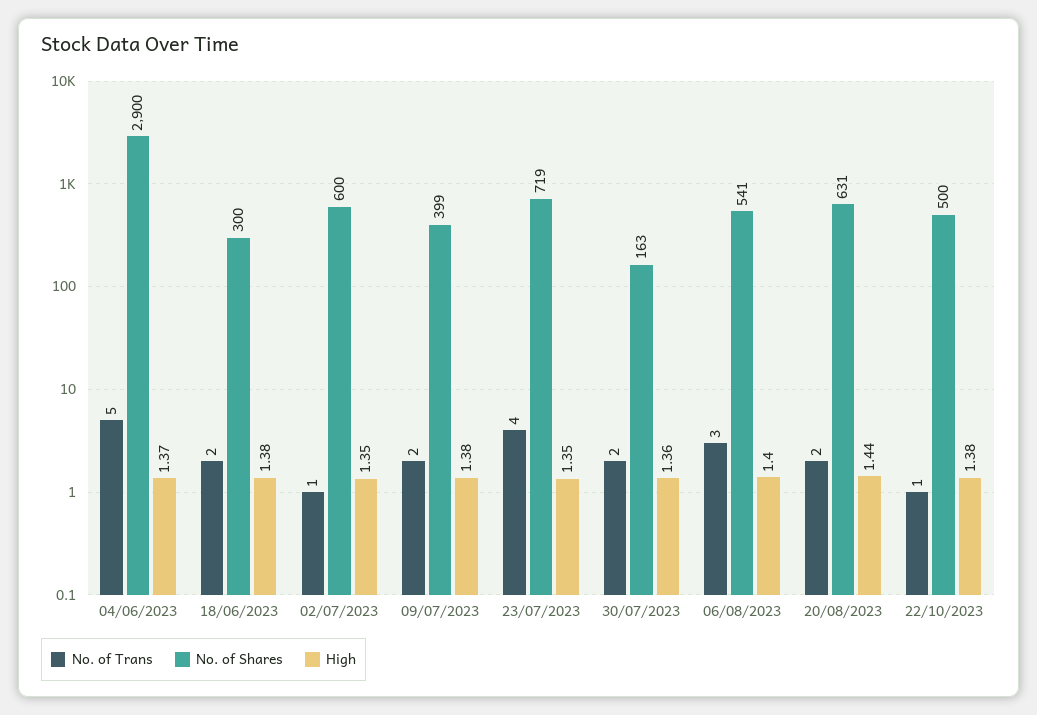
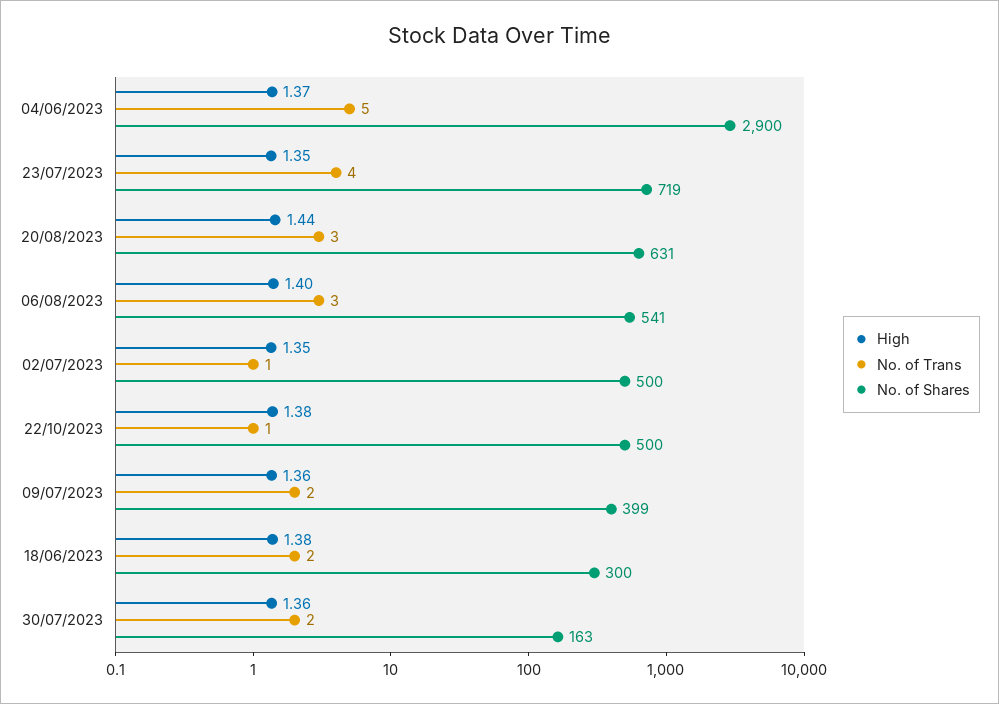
  {
    "No. of Trans": {
      "04/06/2023": 5,
      "18/06/2023": 2,
      "02/07/2023": 1,
      "09/07/2023": 2,
      "23/07/2023": 4,
      "30/07/2023": 2,
      "06/08/2023": 3,
-     "20/08/2023": 2,
+     "20/08/2023": 3,
      "22/10/2023": 1
    },
    "No. of Shares": {
      "04/06/2023": 2900,
      "18/06/2023": 300,
-     "02/07/2023": 600,
+     "02/07/2023": 500,
      "09/07/2023": 399,
      "23/07/2023": 719,
      "30/07/2023": 163,
      "06/08/2023": 541,
      "20/08/2023": 631,
      "22/10/2023": 500
    },
    "High": {
      "04/06/2023": 1.37,
      "18/06/2023": 1.38,
      "02/07/2023": 1.35,
-     "09/07/2023": 1.38,
+     "09/07/2023": 1.36,
      "23/07/2023": 1.35,
      "30/07/2023": 1.36,
      "06/08/2023": 1.4,
      "20/08/2023": 1.44,
      "22/10/2023": 1.38
    }
  }

